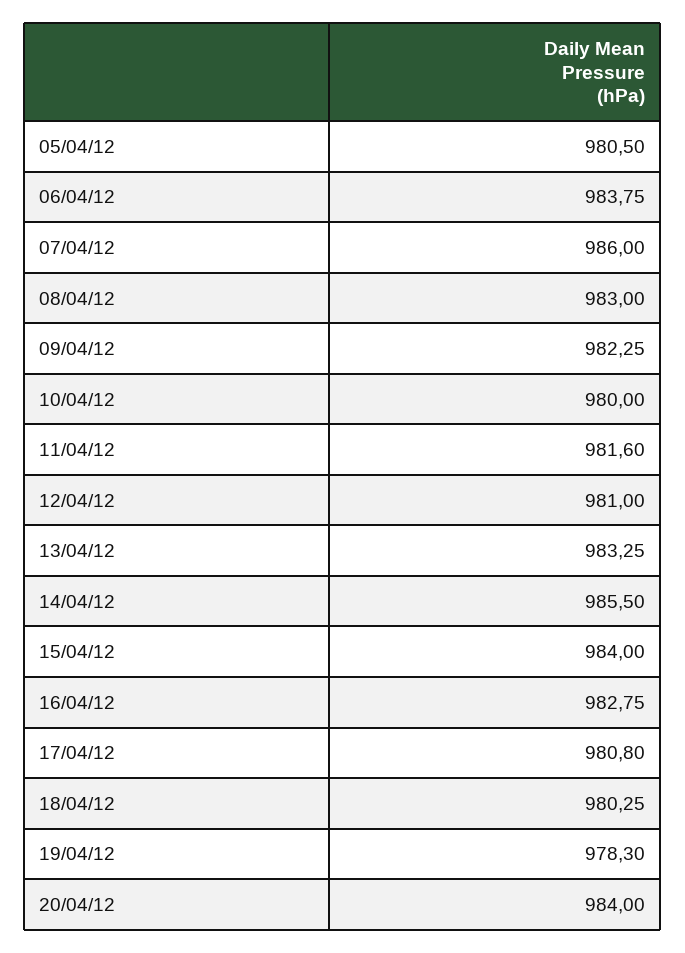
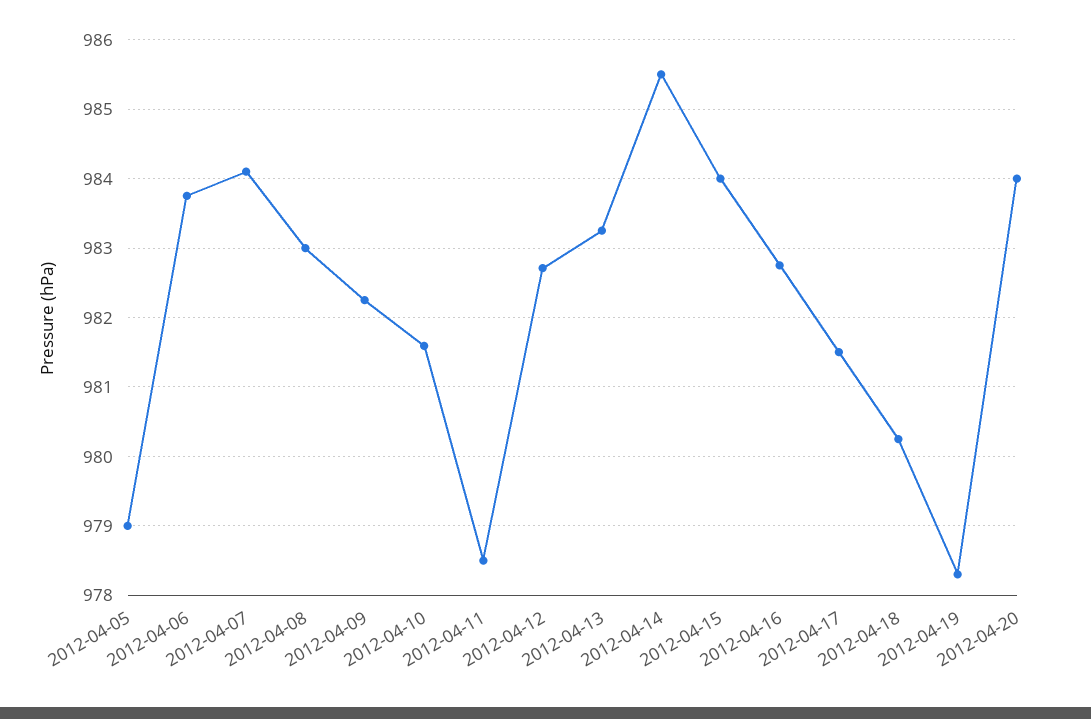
  {
-   "05/04/12": 980.5,
+   "05/04/12": 979,
    "06/04/12": 983.75,
-   "07/04/12": 986,
+   "07/04/12": 984.1,
    "08/04/12": 983,
    "09/04/12": 982.25,
-   "10/04/12": 980,
+   "10/04/12": 981.6,
-   "11/04/12": 981.6,
+   "11/04/12": 978.5,
-   "12/04/12": 981,
+   "12/04/12": 982.7,
    "13/04/12": 983.25,
    "14/04/12": 985.5,
    "15/04/12": 984,
    "16/04/12": 982.75,
-   "17/04/12": 980.8,
+   "17/04/12": 981.5,
    "18/04/12": 980.25,
    "19/04/12": 978.3,
    "20/04/12": 984
  }

